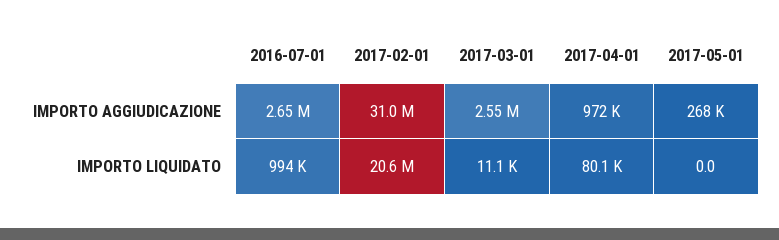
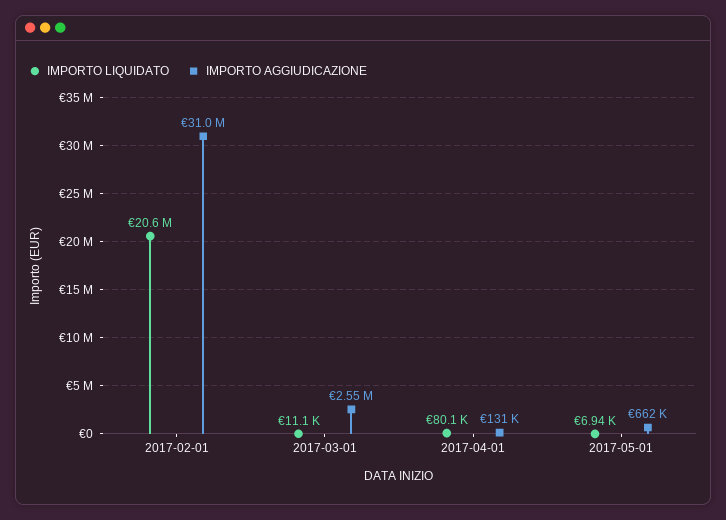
  {
    "IMPORTO AGGIUDICAZIONE": {
-     "2016-07-01": 2650000,
      "2017-02-01": 31000000,
      "2017-03-01": 2550000,
-     "2017-04-01": 972000,
+     "2017-04-01": 131000,
-     "2017-05-01": 268000
+     "2017-05-01": 662000
    },
    "IMPORTO LIQUIDATO": {
-     "2016-07-01": 994000,
      "2017-02-01": 20600000,
      "2017-03-01": 11100,
      "2017-04-01": 80100,
-     "2017-05-01": 0
+     "2017-05-01": 6940
    }
  }

